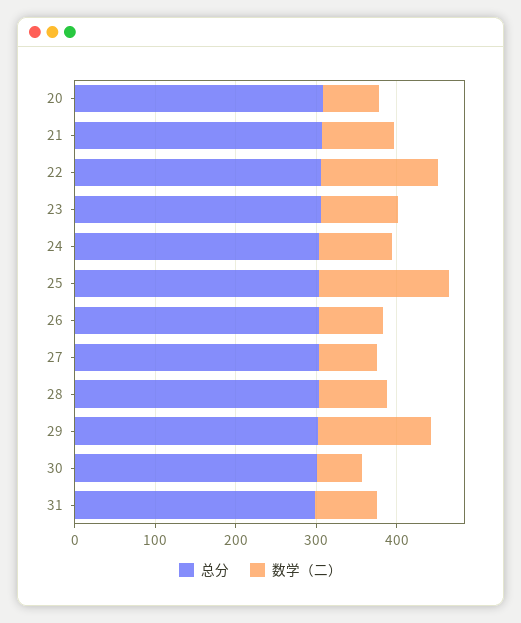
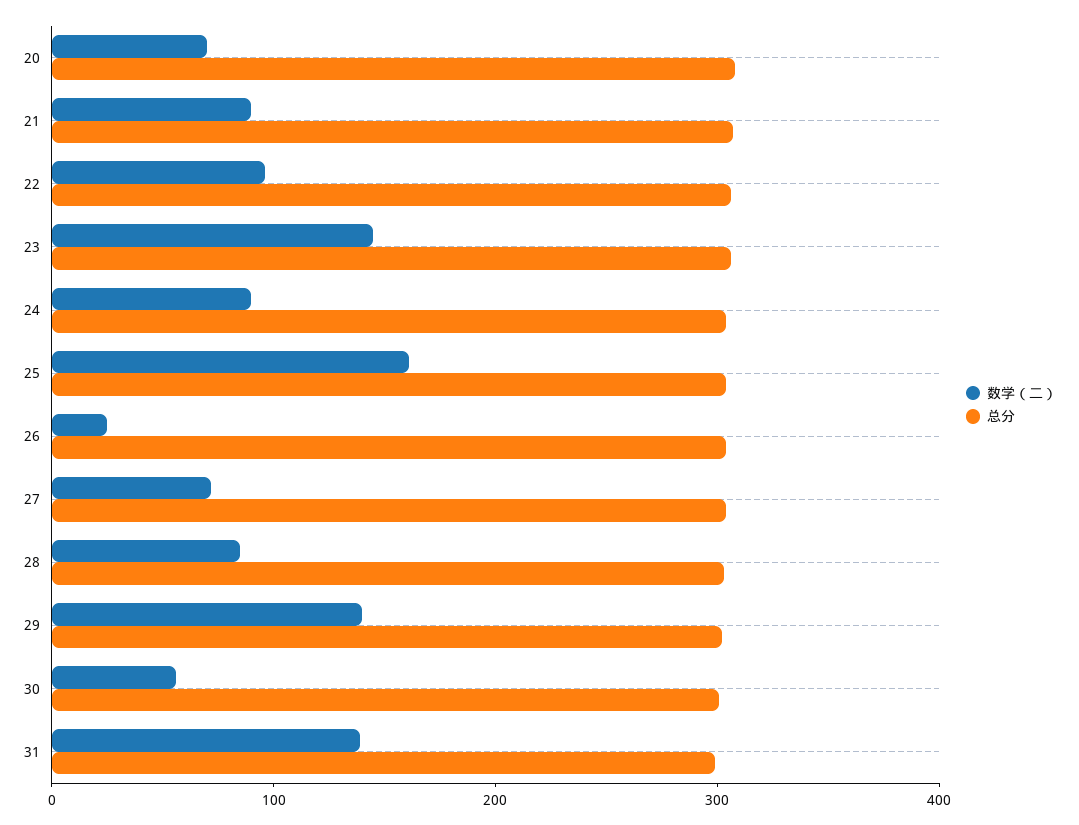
  {
    "总分": {
      "20": 300,
      "21": 300,
      "22": 300,
      "23": 300,
      "24": 300,
      "25": 300,
      "26": 300,
      "27": 300,
      "28": 300,
      "29": 300,
      "30": 300,
      "31": 300
    },
    "数学（二）": {
      "20": 80,
      "21": 100,
-     "22": 140,
+     "22": 100,
-     "23": 100,
+     "23": 140,
      "24": 100,
      "25": 160,
-     "26": 80,
+     "26": 20,
      "27": 80,
      "28": 80,
      "29": 140,
      "30": 60,
-     "31": 80
+     "31": 140
    }
  }

